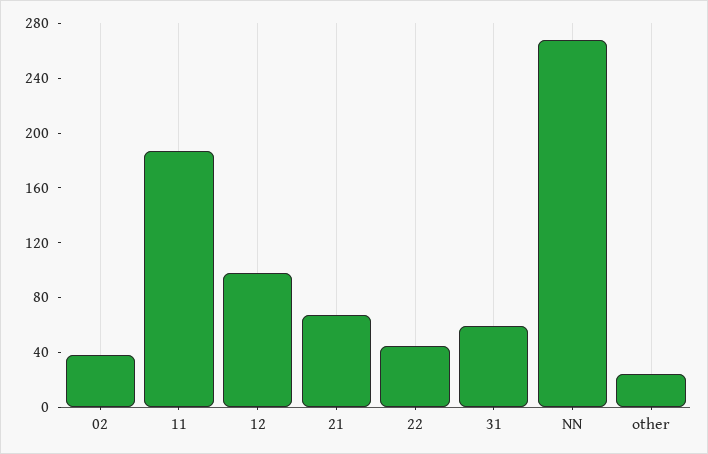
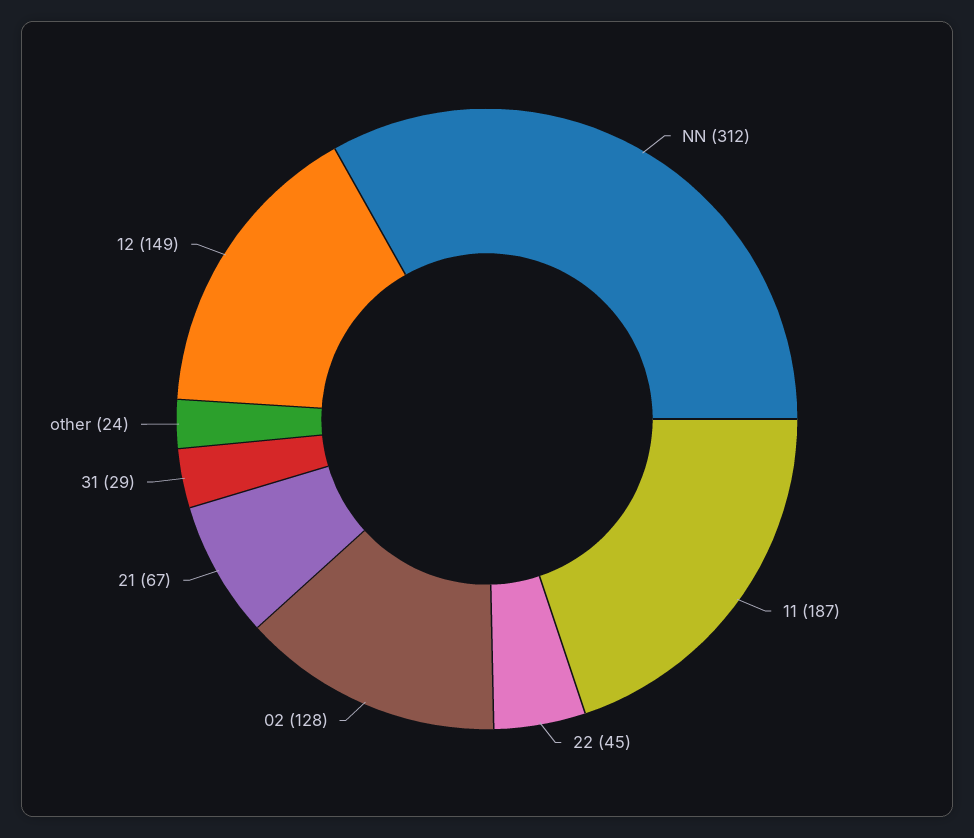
  {
-   "02": 40,
+   "02": 128,
    "11": 187,
-   "12": 100,
+   "12": 149,
    "21": 67,
    "22": 45,
-   "31": 60,
+   "31": 29,
-   "NN": 270,
+   "NN": 312,
    "other": 24
  }

